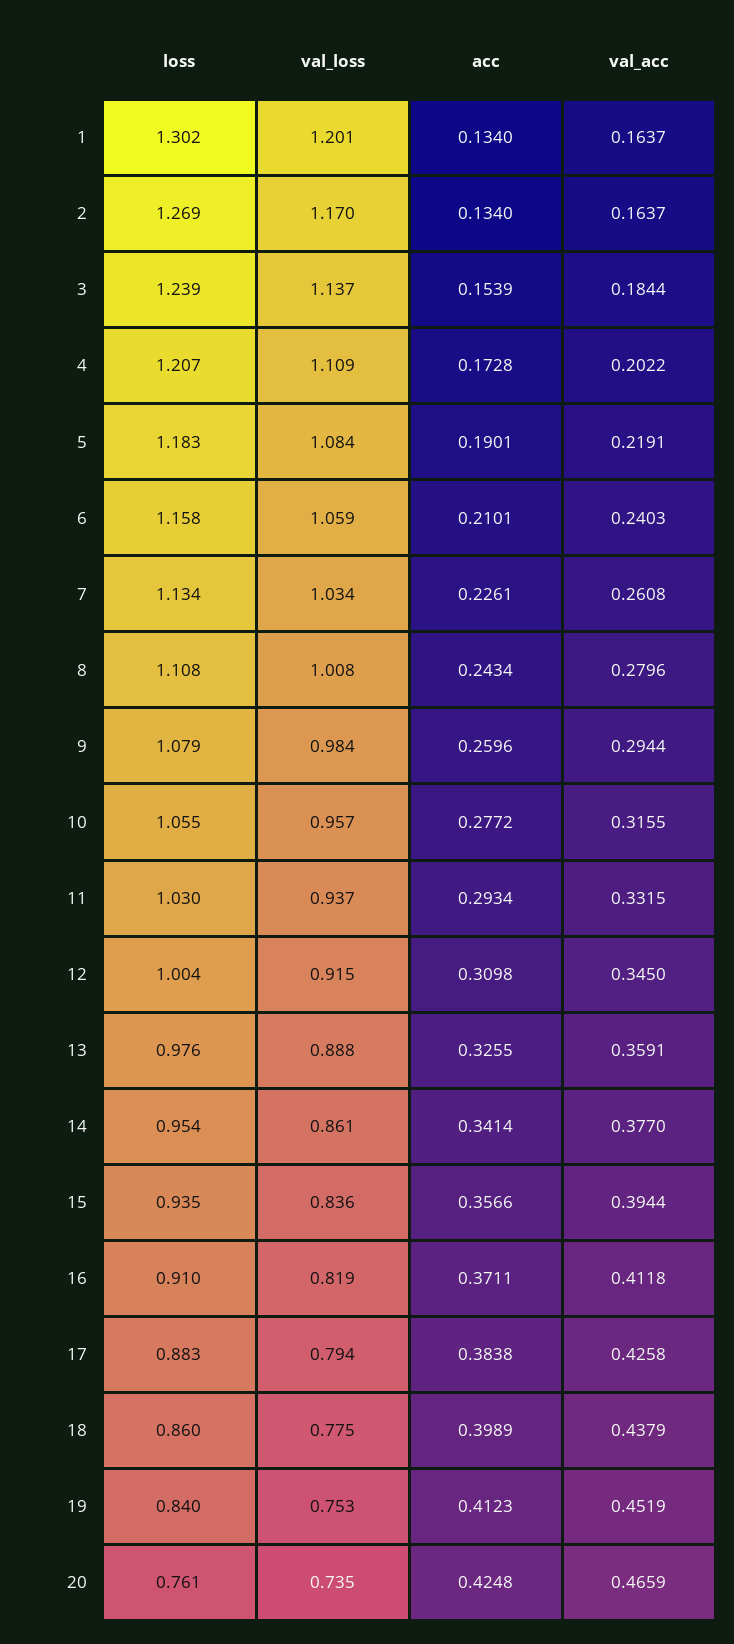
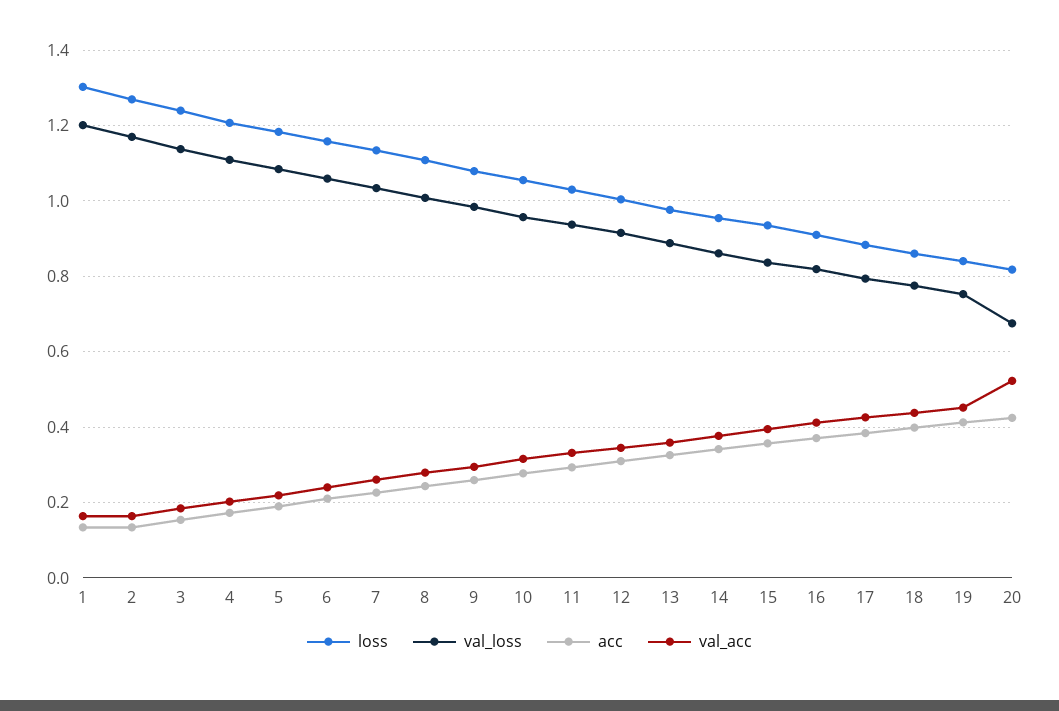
  {
    "loss": {
      "1": 1.302,
      "2": 1.269,
      "3": 1.239,
      "4": 1.207,
      "5": 1.183,
      "6": 1.158,
      "7": 1.134,
      "8": 1.108,
      "9": 1.079,
      "10": 1.055,
      "11": 1.03,
      "12": 1.004,
      "13": 0.976,
      "14": 0.954,
      "15": 0.935,
      "16": 0.91,
      "17": 0.883,
      "18": 0.86,
      "19": 0.84,
-     "20": 0.761
+     "20": 0.82
    },
    "val_loss": {
      "1": 1.201,
      "2": 1.17,
      "3": 1.137,
      "4": 1.109,
      "5": 1.084,
      "6": 1.059,
      "7": 1.034,
      "8": 1.008,
      "9": 0.984,
      "10": 0.957,
      "11": 0.937,
      "12": 0.915,
      "13": 0.888,
      "14": 0.861,
      "15": 0.836,
      "16": 0.819,
      "17": 0.794,
      "18": 0.775,
      "19": 0.753,
-     "20": 0.735
+     "20": 0.68
    },
    "acc": {
      "1": 0.134,
      "2": 0.134,
      "3": 0.1539,
      "4": 0.1728,
      "5": 0.1901,
      "6": 0.2101,
      "7": 0.2261,
      "8": 0.2434,
      "9": 0.2596,
      "10": 0.2772,
      "11": 0.2934,
      "12": 0.3098,
      "13": 0.3255,
      "14": 0.3414,
      "15": 0.3566,
      "16": 0.3711,
      "17": 0.3838,
      "18": 0.3989,
      "19": 0.4123,
      "20": 0.4248
    },
    "val_acc": {
      "1": 0.1637,
      "2": 0.1637,
      "3": 0.1844,
      "4": 0.2022,
      "5": 0.2191,
      "6": 0.2403,
      "7": 0.2608,
      "8": 0.2796,
      "9": 0.2944,
      "10": 0.3155,
      "11": 0.3315,
      "12": 0.345,
      "13": 0.3591,
      "14": 0.377,
      "15": 0.3944,
      "16": 0.4118,
      "17": 0.4258,
      "18": 0.4379,
      "19": 0.4519,
-     "20": 0.4659
+     "20": 0.52
    }
  }

